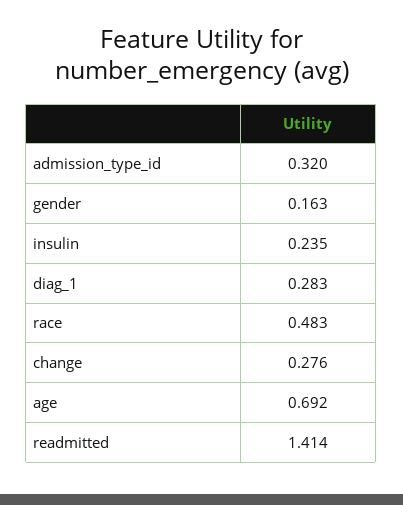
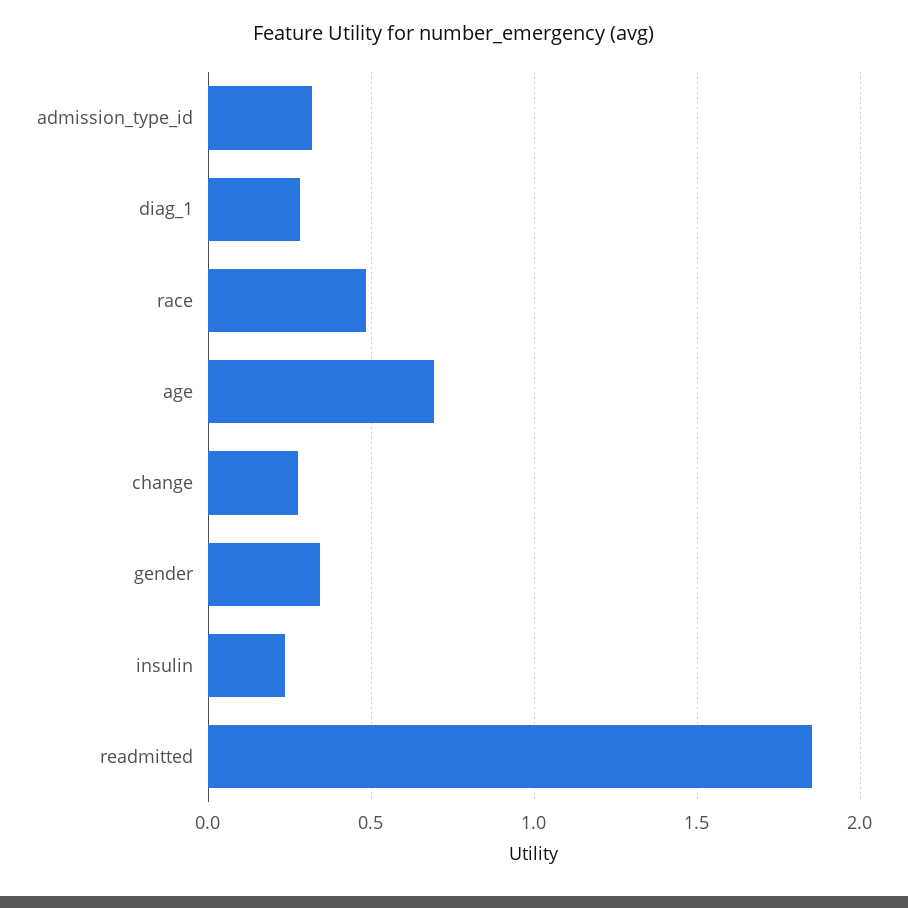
  {
    "admission_type_id": 0.32,
-   "gender": 0.163,
+   "gender": 0.35,
    "insulin": 0.235,
    "diag_1": 0.283,
    "race": 0.483,
    "change": 0.276,
    "age": 0.692,
-   "readmitted": 1.414
+   "readmitted": 1.85
  }

